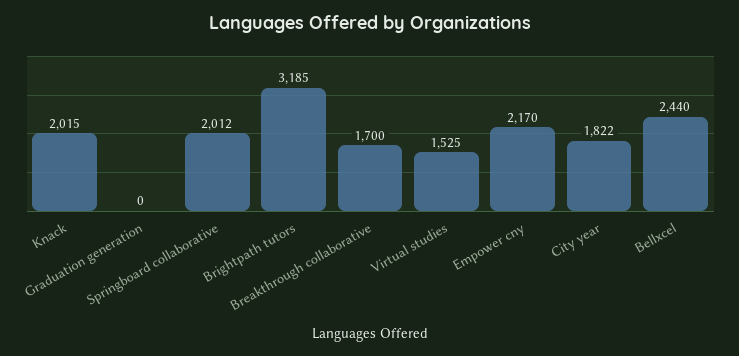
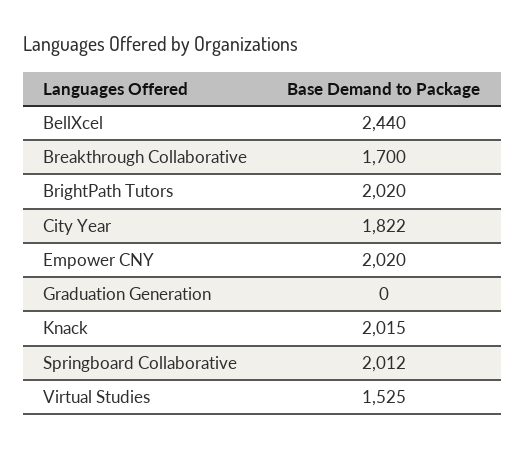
  {
    "Knack": 2015,
    "Graduation generation": 0,
    "Springboard collaborative": 2012,
-   "Brightpath tutors": 3185,
+   "Brightpath tutors": 2020,
    "Breakthrough collaborative": 1700,
    "Virtual studies": 1525,
-   "Empower cny": 2170,
+   "Empower cny": 2020,
    "City year": 1822,
    "Bellxcel": 2440
  }

